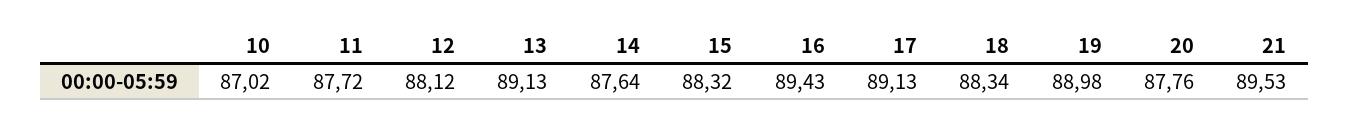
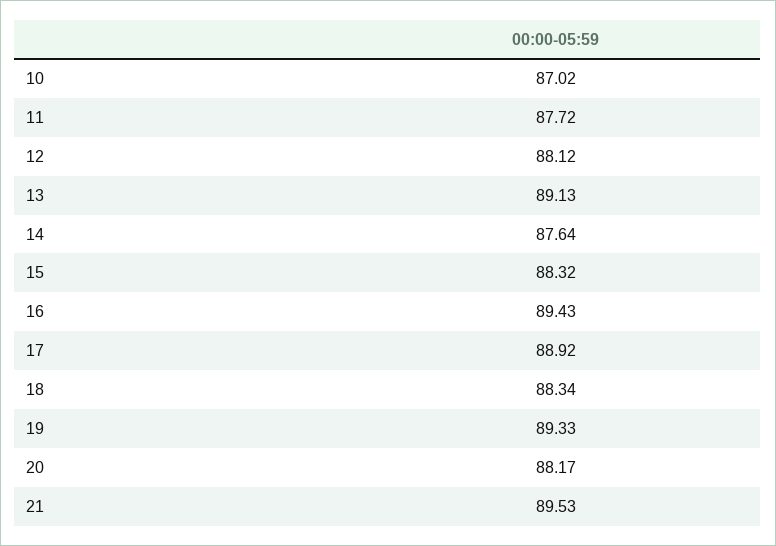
  {
    "10": 87.02,
    "11": 87.72,
    "12": 88.12,
    "13": 89.13,
    "14": 87.64,
    "15": 88.32,
    "16": 89.43,
-   "17": 89.13,
+   "17": 88.92,
    "18": 88.34,
-   "19": 88.98,
+   "19": 89.33,
-   "20": 87.76,
+   "20": 88.17,
    "21": 89.53
  }

